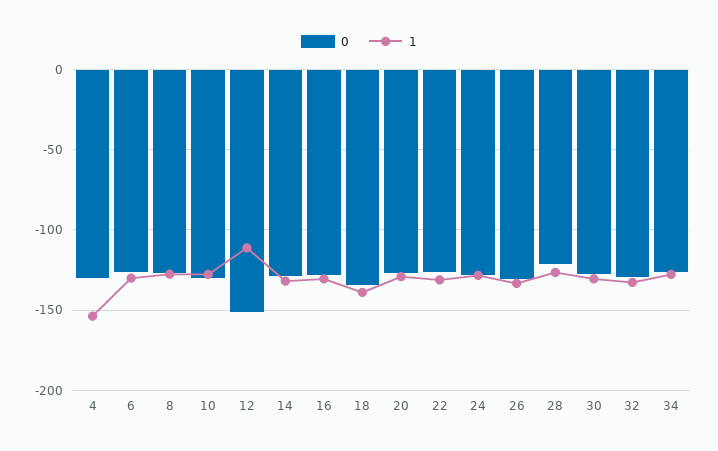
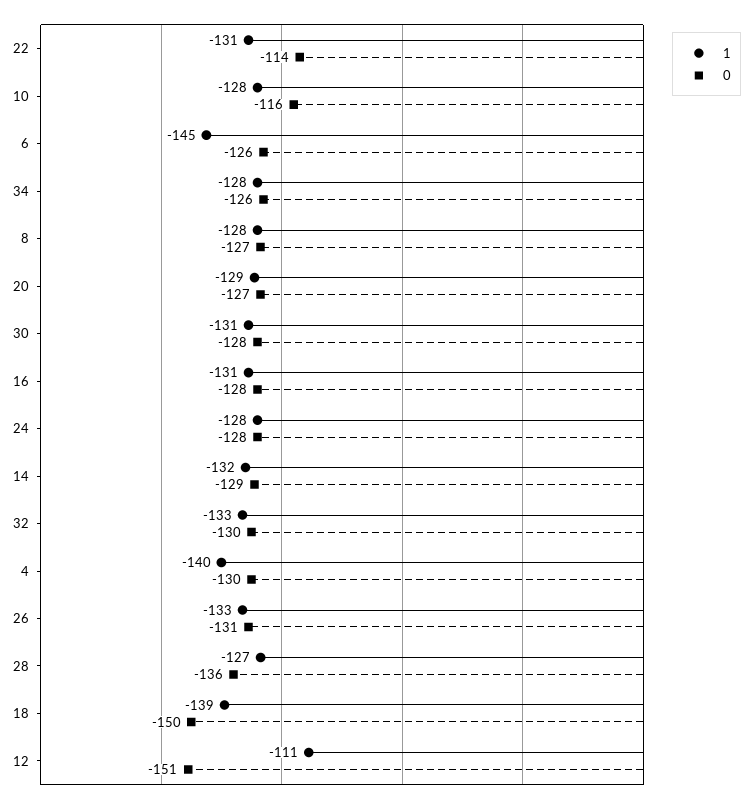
  {
    "0": {
      "4": -130,
      "6": -126,
      "8": -127,
-     "10": -130,
+     "10": -116,
      "12": -151,
      "14": -129,
      "16": -128,
-     "18": -135,
+     "18": -150,
      "20": -127,
-     "22": -125,
+     "22": -114,
      "24": -128,
      "26": -131,
-     "28": -120,
+     "28": -136,
      "30": -128,
      "32": -130,
      "34": -126
    },
    "1": {
-     "4": -155,
+     "4": -140,
-     "6": -130,
+     "6": -145,
      "8": -128,
      "10": -128,
      "12": -111,
      "14": -132,
      "16": -131,
      "18": -139,
      "20": -129,
      "22": -131,
      "24": -128,
      "26": -133,
      "28": -127,
      "30": -131,
      "32": -133,
      "34": -128
    }
  }

